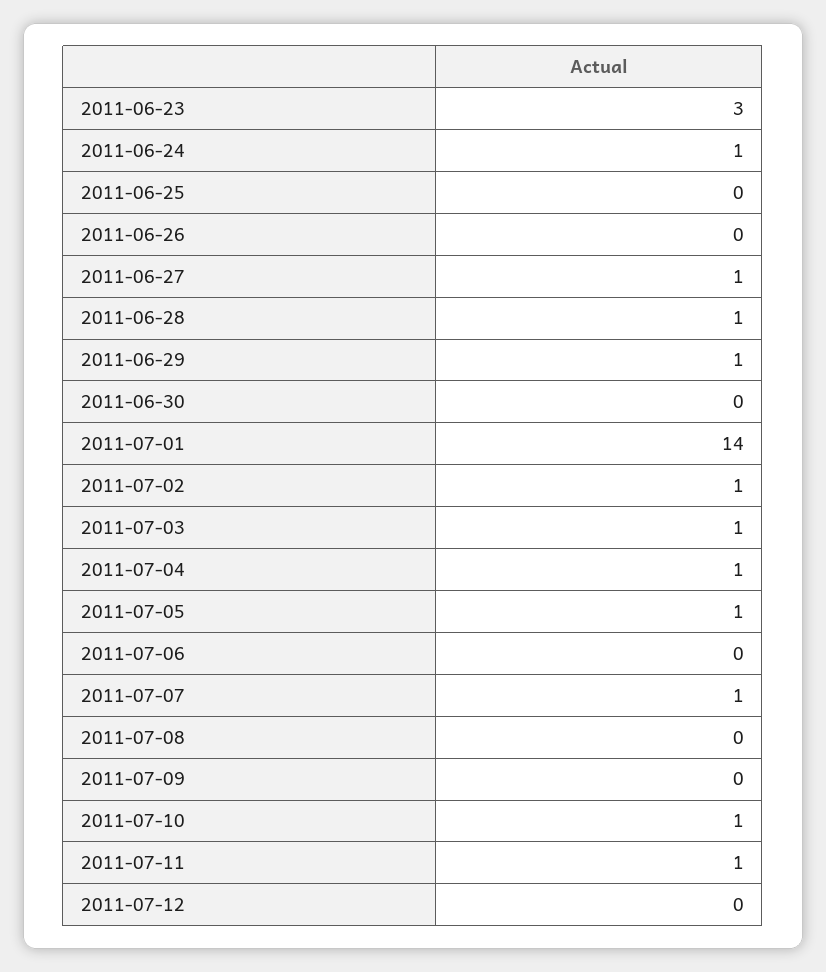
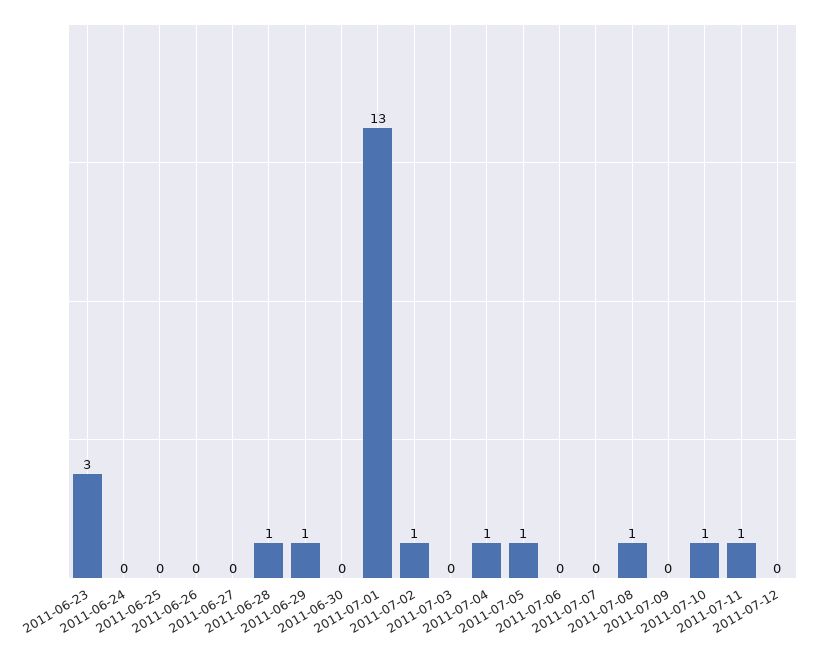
  {
    "2011-06-23": 3,
-   "2011-06-24": 1,
+   "2011-06-24": 0,
    "2011-06-25": 0,
    "2011-06-26": 0,
-   "2011-06-27": 1,
+   "2011-06-27": 0,
    "2011-06-28": 1,
    "2011-06-29": 1,
    "2011-06-30": 0,
-   "2011-07-01": 14,
+   "2011-07-01": 13,
    "2011-07-02": 1,
-   "2011-07-03": 1,
+   "2011-07-03": 0,
    "2011-07-04": 1,
    "2011-07-05": 1,
    "2011-07-06": 0,
-   "2011-07-07": 1,
+   "2011-07-07": 0,
-   "2011-07-08": 0,
+   "2011-07-08": 1,
    "2011-07-09": 0,
    "2011-07-10": 1,
    "2011-07-11": 1,
    "2011-07-12": 0
  }

